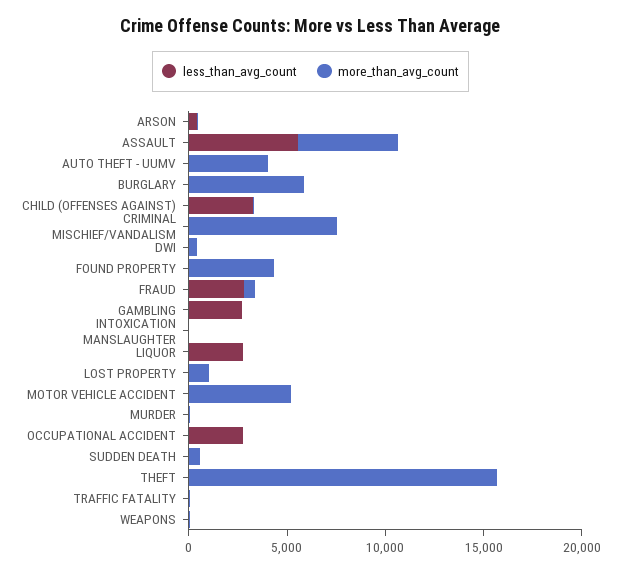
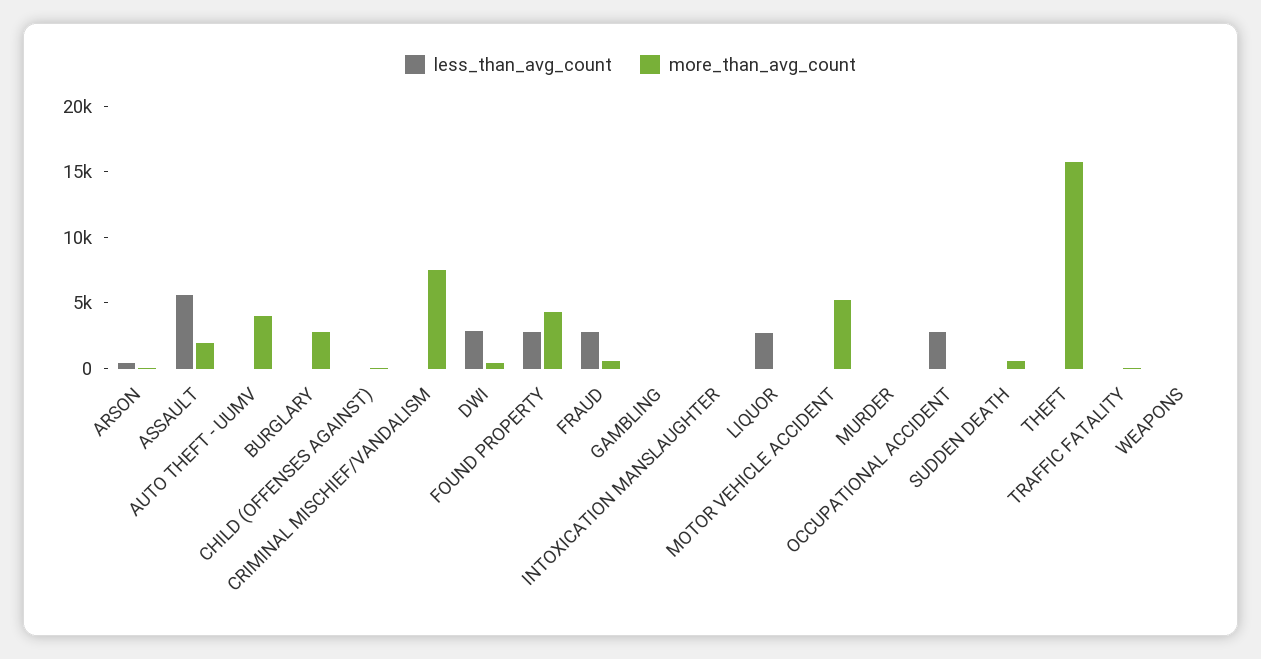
  {
    "less_than_avg_count": {
      "ARSON": 0,
      "ASSAULT": 6000,
      "AUTO THEFT - UUMV": 0,
      "BURGLARY": 0,
-     "CHILD (OFFENSES AGAINST)": 3000,
+     "CHILD (OFFENSES AGAINST)": 0,
      "CRIMINAL MISCHIEF/VANDALISM": 0,
-     "DWI": 0,
+     "DWI": 3000,
-     "FOUND PROPERTY": 0,
+     "FOUND PROPERTY": 3000,
      "FRAUD": 3000,
-     "GAMBLING": 3000,
+     "GAMBLING": 0,
      "INTOXICATION MANSLAUGHTER": 0,
      "LIQUOR": 3000,
-     "LOST PROPERTY": 0,
      "MOTOR VEHICLE ACCIDENT": 0,
      "MURDER": 0,
      "OCCUPATIONAL ACCIDENT": 3000,
      "SUDDEN DEATH": 0,
      "THEFT": 0,
      "TRAFFIC FATALITY": 0,
      "WEAPONS": 0
    },
    "more_than_avg_count": {
      "ARSON": 0,
-     "ASSAULT": 5000,
+     "ASSAULT": 2000,
      "AUTO THEFT - UUMV": 4000,
-     "BURGLARY": 6000,
+     "BURGLARY": 3000,
      "CHILD (OFFENSES AGAINST)": 0,
      "CRIMINAL MISCHIEF/VANDALISM": 8000,
      "DWI": 0,
      "FOUND PROPERTY": 4000,
      "FRAUD": 1000,
      "GAMBLING": 0,
      "INTOXICATION MANSLAUGHTER": 0,
      "LIQUOR": 0,
-     "LOST PROPERTY": 1000,
      "MOTOR VEHICLE ACCIDENT": 5000,
      "MURDER": 0,
      "OCCUPATIONAL ACCIDENT": 0,
      "SUDDEN DEATH": 1000,
      "THEFT": 16000,
      "TRAFFIC FATALITY": 0,
      "WEAPONS": 0
    }
  }

